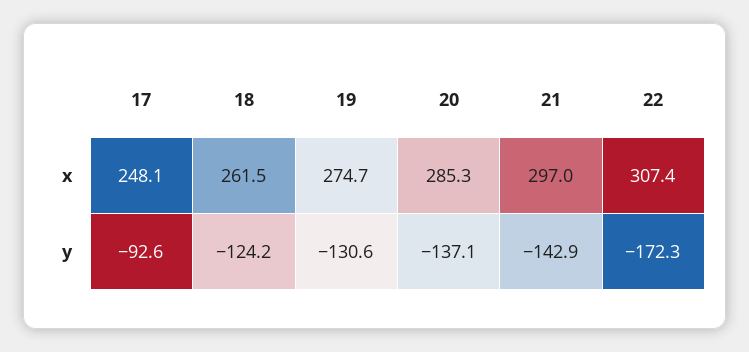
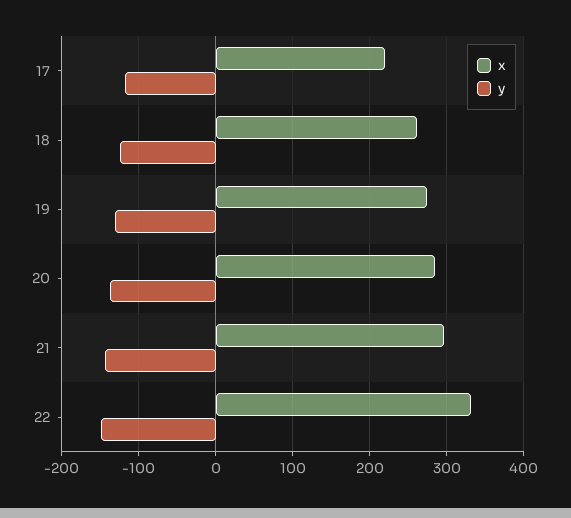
  {
    "x": {
-     "17": 248.1,
+     "17": 220,
      "18": 261.5,
      "19": 274.7,
      "20": 285.3,
      "21": 297,
-     "22": 307.4
+     "22": 330
    },
    "y": {
-     "17": -92.6,
+     "17": -120,
      "18": -124.2,
      "19": -130.6,
      "20": -137.1,
      "21": -142.9,
-     "22": -172.3
+     "22": -150
    }
  }

